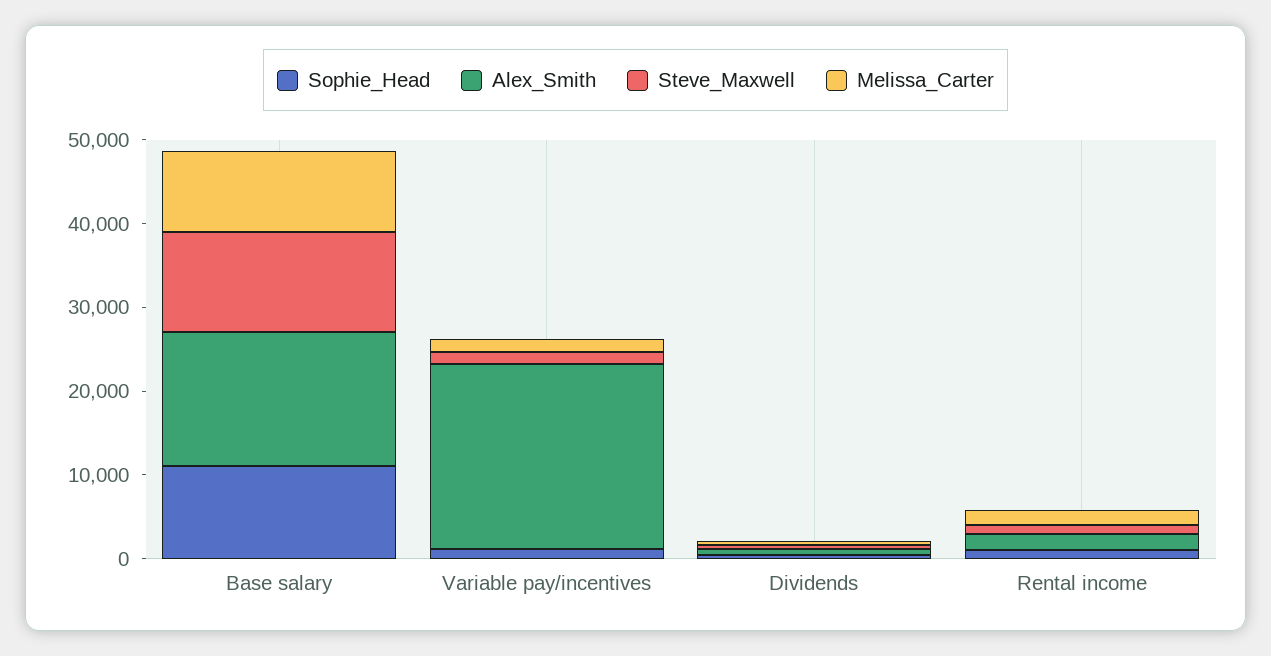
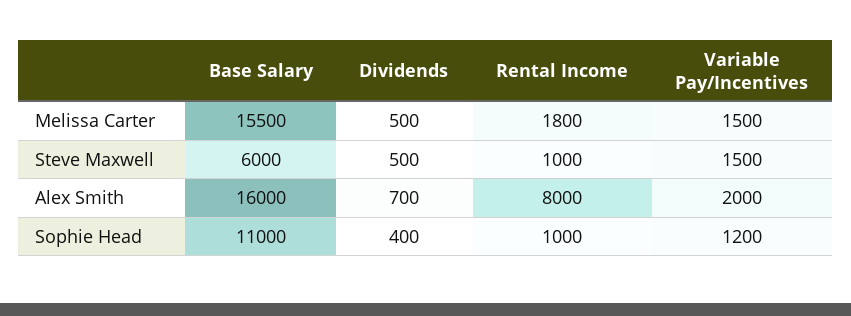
  {
    "Sophie_Head": {
      "Base salary": 11000,
      "Variable pay/incentives": 1200,
      "Dividends": 400,
      "Rental income": 1000
    },
    "Alex_Smith": {
      "Base salary": 16000,
-     "Variable pay/incentives": 22000,
+     "Variable pay/incentives": 2000,
      "Dividends": 700,
-     "Rental income": 2000
+     "Rental income": 8000
    },
    "Steve_Maxwell": {
-     "Base salary": 12000,
+     "Base salary": 6000,
      "Variable pay/incentives": 1500,
      "Dividends": 500,
      "Rental income": 1000
    },
    "Melissa_Carter": {
-     "Base salary": 10000,
+     "Base salary": 15500,
      "Variable pay/incentives": 1500,
      "Dividends": 500,
      "Rental income": 1800
    }
  }

